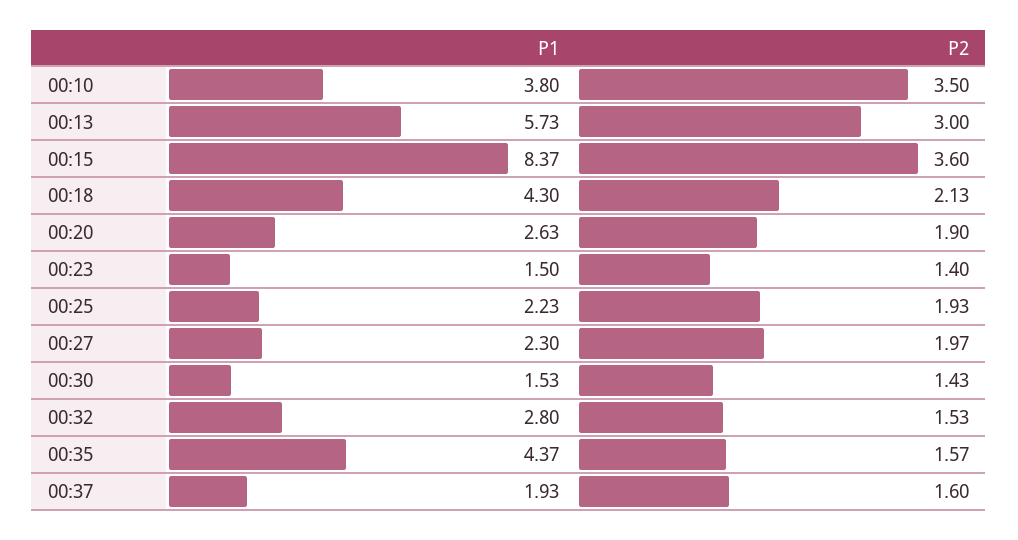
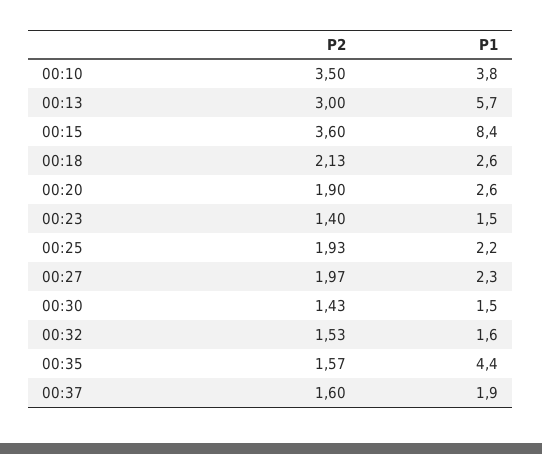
  {
    "P1": {
      "00:10": 3.8,
      "00:13": 5.73,
      "00:15": 8.37,
-     "00:18": 4.3,
+     "00:18": 2.6,
      "00:20": 2.63,
      "00:23": 1.5,
      "00:25": 2.23,
      "00:27": 2.3,
      "00:30": 1.53,
-     "00:32": 2.8,
+     "00:32": 1.6,
      "00:35": 4.37,
      "00:37": 1.93
    },
    "P2": {
      "00:10": 3.5,
      "00:13": 3,
      "00:15": 3.6,
      "00:18": 2.13,
      "00:20": 1.9,
      "00:23": 1.4,
      "00:25": 1.93,
      "00:27": 1.97,
      "00:30": 1.43,
      "00:32": 1.53,
      "00:35": 1.57,
      "00:37": 1.6
    }
  }

